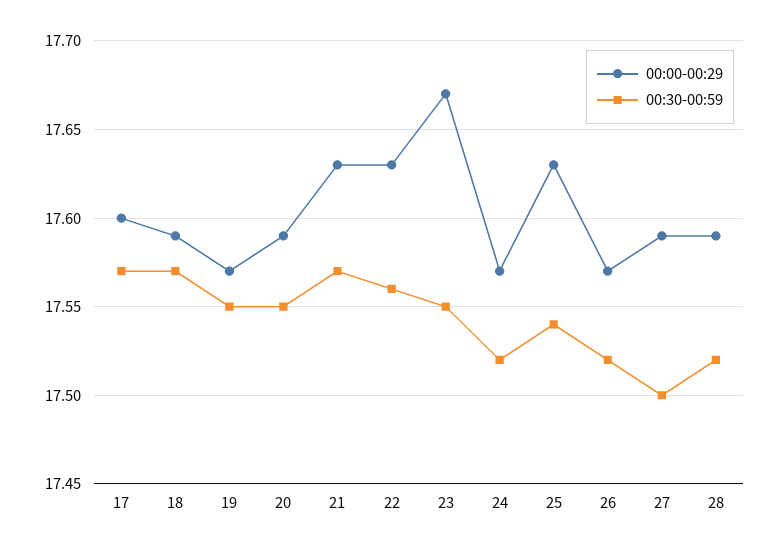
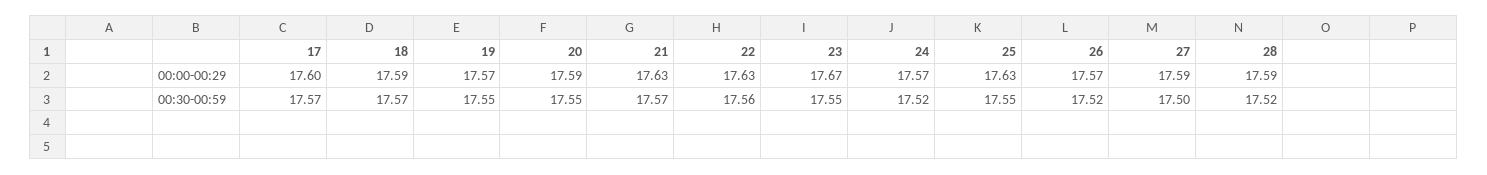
  {
    "00:00-00:29": {
      "17": 17.6,
      "18": 17.59,
      "19": 17.57,
      "20": 17.59,
      "21": 17.63,
      "22": 17.63,
      "23": 17.67,
      "24": 17.57,
      "25": 17.63,
      "26": 17.57,
      "27": 17.59,
      "28": 17.59
    },
    "00:30-00:59": {
      "17": 17.57,
      "18": 17.57,
      "19": 17.55,
      "20": 17.55,
      "21": 17.57,
      "22": 17.56,
      "23": 17.55,
      "24": 17.52,
-     "25": 17.54,
+     "25": 17.55,
      "26": 17.52,
      "27": 17.5,
      "28": 17.52
    }
  }

